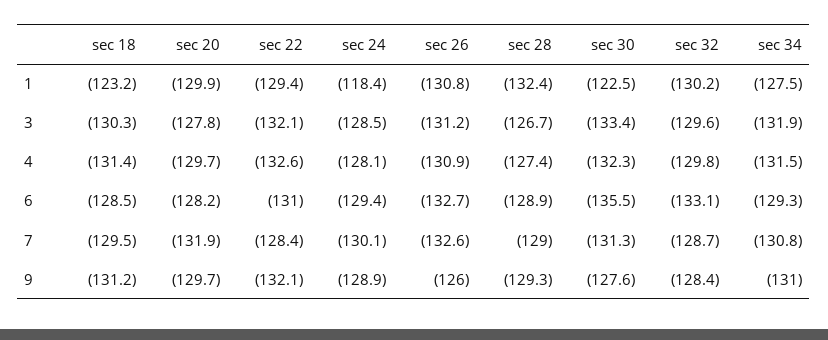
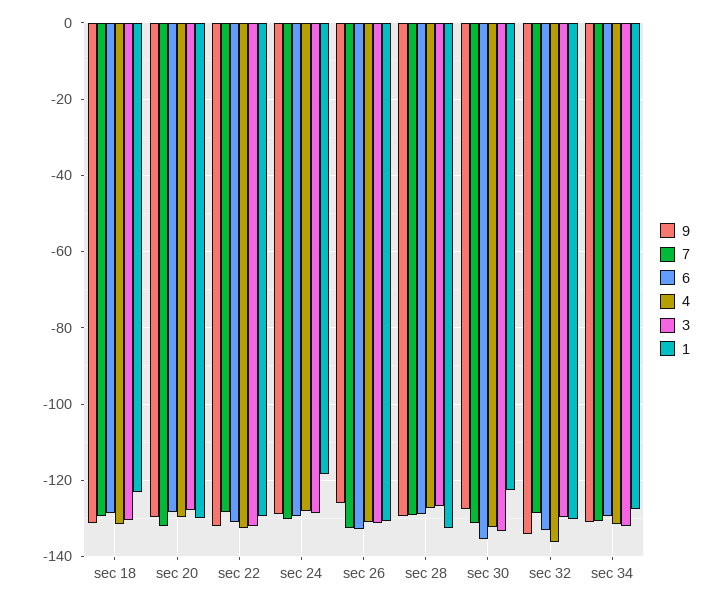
  {
    "1": {
      "sec 18": -123.2,
      "sec 20": -129.9,
      "sec 22": -129.4,
      "sec 24": -118.4,
      "sec 26": -130.8,
      "sec 28": -132.4,
      "sec 30": -122.5,
      "sec 32": -130.2,
      "sec 34": -127.5
    },
    "3": {
      "sec 18": -130.3,
      "sec 20": -127.8,
      "sec 22": -132.1,
      "sec 24": -128.5,
      "sec 26": -131.2,
      "sec 28": -126.7,
      "sec 30": -133.4,
      "sec 32": -129.6,
      "sec 34": -131.9
    },
    "4": {
      "sec 18": -131.4,
      "sec 20": -129.7,
      "sec 22": -132.6,
      "sec 24": -128.1,
      "sec 26": -130.9,
      "sec 28": -127.4,
      "sec 30": -132.3,
-     "sec 32": -129.8,
+     "sec 32": -136,
      "sec 34": -131.5
    },
    "6": {
      "sec 18": -128.5,
      "sec 20": -128.2,
      "sec 22": -131,
      "sec 24": -129.4,
      "sec 26": -132.7,
      "sec 28": -128.9,
      "sec 30": -135.5,
      "sec 32": -133.1,
      "sec 34": -129.3
    },
    "7": {
      "sec 18": -129.5,
      "sec 20": -131.9,
      "sec 22": -128.4,
      "sec 24": -130.1,
      "sec 26": -132.6,
      "sec 28": -129,
      "sec 30": -131.3,
      "sec 32": -128.7,
      "sec 34": -130.8
    },
    "9": {
      "sec 18": -131.2,
      "sec 20": -129.7,
      "sec 22": -132.1,
      "sec 24": -128.9,
      "sec 26": -126,
      "sec 28": -129.3,
      "sec 30": -127.6,
-     "sec 32": -128.4,
+     "sec 32": -134,
      "sec 34": -131
    }
  }

